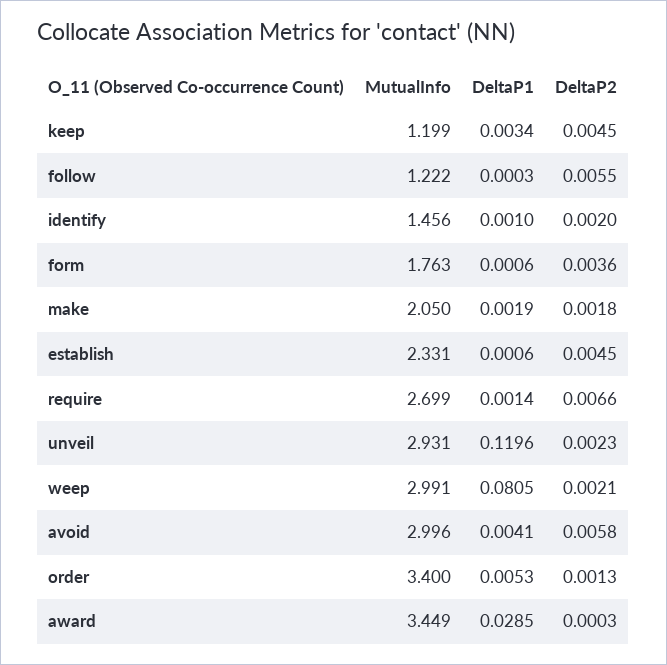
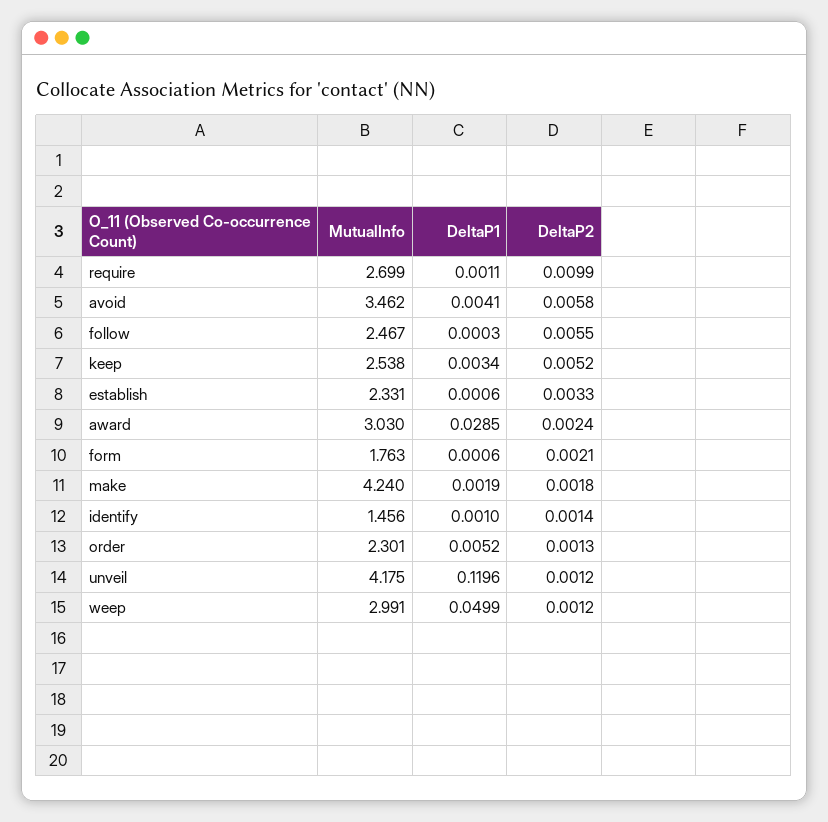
  {
    "MutualInfo": {
-     "keep": 1.199,
+     "keep": 2.538,
-     "follow": 1.222,
+     "follow": 2.467,
      "identify": 1.456,
      "form": 1.763,
-     "make": 2.05,
+     "make": 4.24,
      "establish": 2.331,
      "require": 2.699,
-     "unveil": 2.931,
+     "unveil": 4.175,
      "weep": 2.991,
-     "avoid": 2.996,
+     "avoid": 3.462,
-     "order": 3.4,
+     "order": 2.301,
-     "award": 3.449
+     "award": 3.03
    },
    "DeltaP1": {
      "keep": 0.0034,
      "follow": 0.0003,
      "identify": 0.001,
      "form": 0.0006,
      "make": 0.0019,
      "establish": 0.0006,
-     "require": 0.0014,
+     "require": 0.0011,
      "unveil": 0.1196,
-     "weep": 0.0805,
+     "weep": 0.0499,
      "avoid": 0.0041,
-     "order": 0.0053,
+     "order": 0.0052,
      "award": 0.0285
    },
    "DeltaP2": {
-     "keep": 0.0045,
+     "keep": 0.0052,
      "follow": 0.0055,
-     "identify": 0.002,
+     "identify": 0.0014,
-     "form": 0.0036,
+     "form": 0.0021,
      "make": 0.0018,
-     "establish": 0.0045,
+     "establish": 0.0033,
-     "require": 0.0066,
+     "require": 0.0099,
-     "unveil": 0.0023,
+     "unveil": 0.0012,
-     "weep": 0.0021,
+     "weep": 0.0012,
      "avoid": 0.0058,
      "order": 0.0013,
-     "award": 0.0003
+     "award": 0.0024
    }
  }

